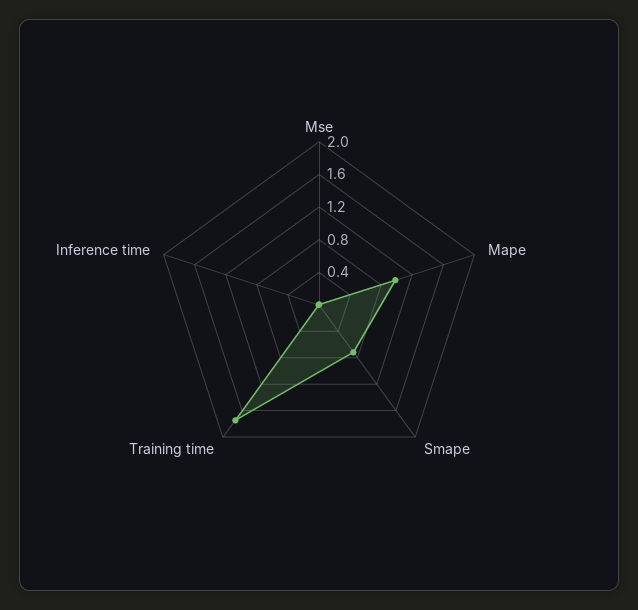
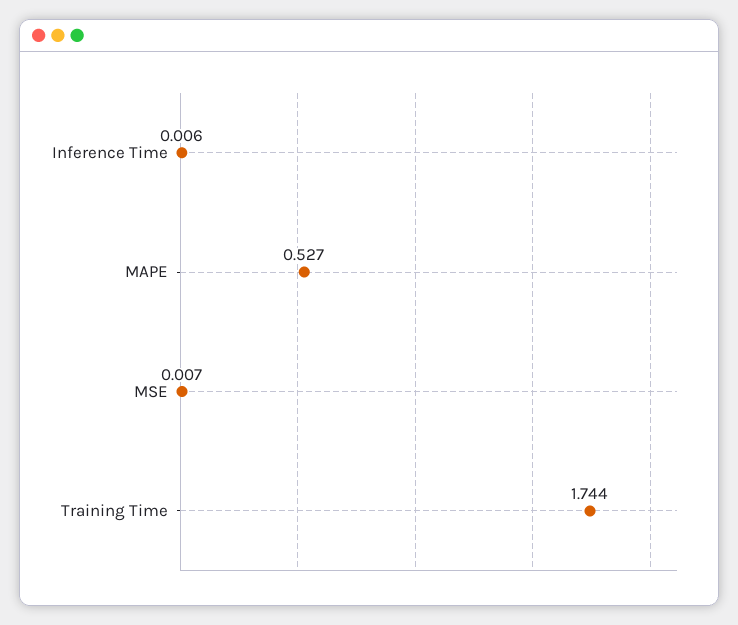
  {
    "Mse": 0.007,
-   "Mape": 1,
+   "Mape": 0.527,
-   "Smape": 0.7,
    "Training time": 1.744,
    "Inference time": 0.006
  }

